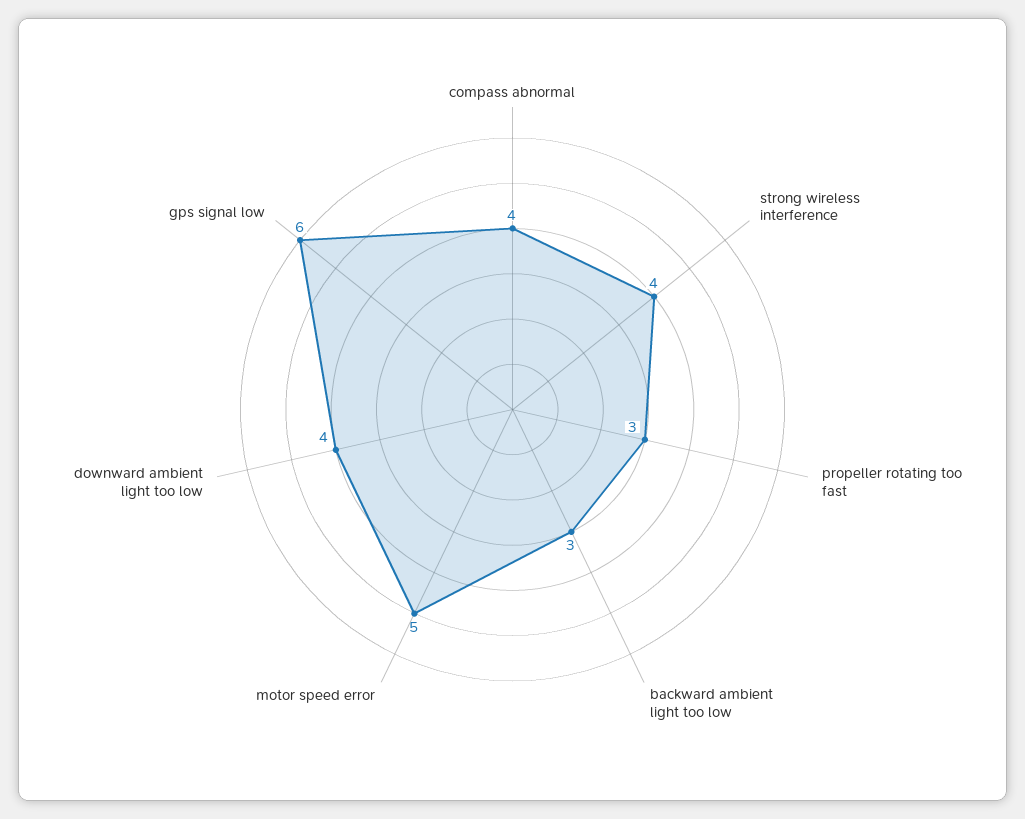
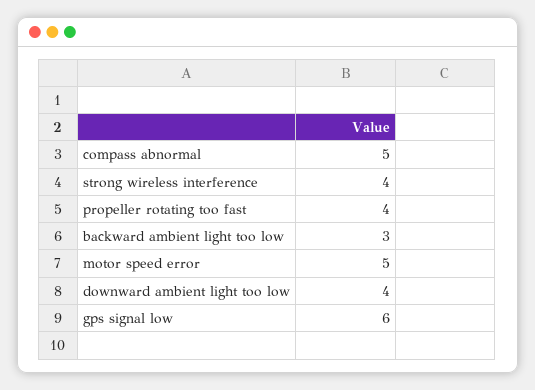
  {
-   "compass abnormal": 4,
+   "compass abnormal": 5,
    "strong wireless interference": 4,
-   "propeller rotating too fast": 3,
+   "propeller rotating too fast": 4,
    "backward ambient light too low": 3,
    "motor speed error": 5,
    "downward ambient light too low": 4,
    "gps signal low": 6
  }

